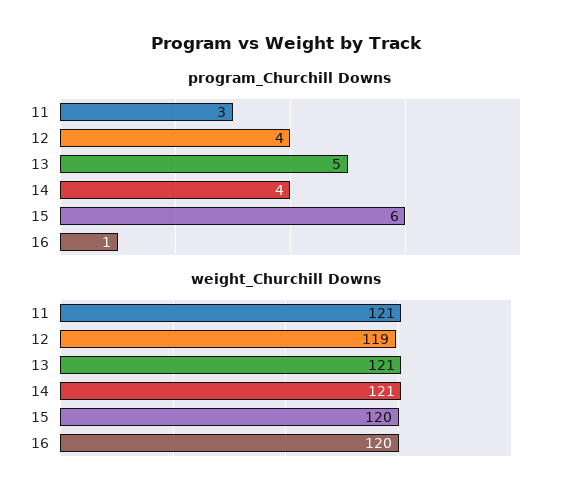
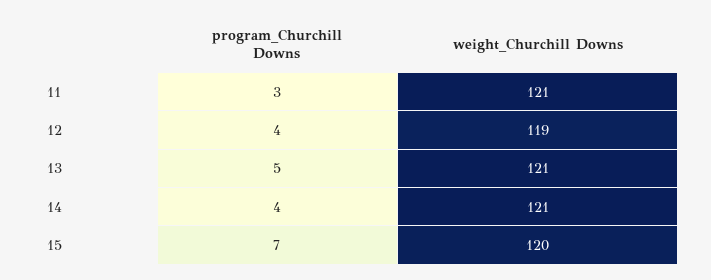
  {
    "program_Churchill Downs": {
      "11": 3,
      "12": 4,
      "13": 5,
      "14": 4,
-     "15": 6,
+     "15": 7
-     "16": 1
    },
    "weight_Churchill Downs": {
      "11": 121,
      "12": 119,
      "13": 121,
      "14": 121,
-     "15": 120,
+     "15": 120
-     "16": 120
    }
  }

